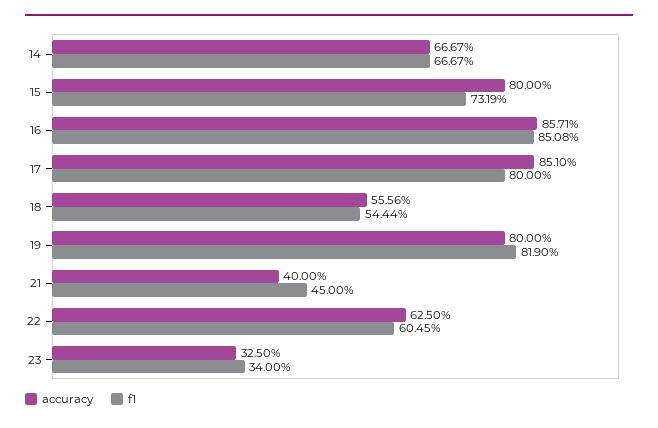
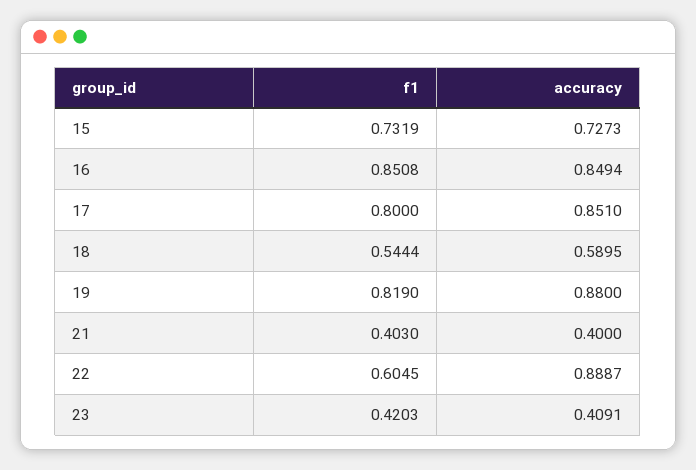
  {
    "accuracy": {
-     "14": 0.6667,
-     "15": 0.8,
+     "15": 0.7273,
-     "16": 0.8571,
+     "16": 0.8494,
      "17": 0.851,
-     "18": 0.5556,
+     "18": 0.5895,
-     "19": 0.8,
+     "19": 0.88,
      "21": 0.4,
-     "22": 0.625,
+     "22": 0.8887,
-     "23": 0.325
+     "23": 0.4091
    },
    "f1": {
-     "14": 0.6667,
      "15": 0.7319,
      "16": 0.8508,
      "17": 0.8,
      "18": 0.5444,
      "19": 0.819,
-     "21": 0.45,
+     "21": 0.403,
      "22": 0.6045,
-     "23": 0.34
+     "23": 0.4203
    }
  }

